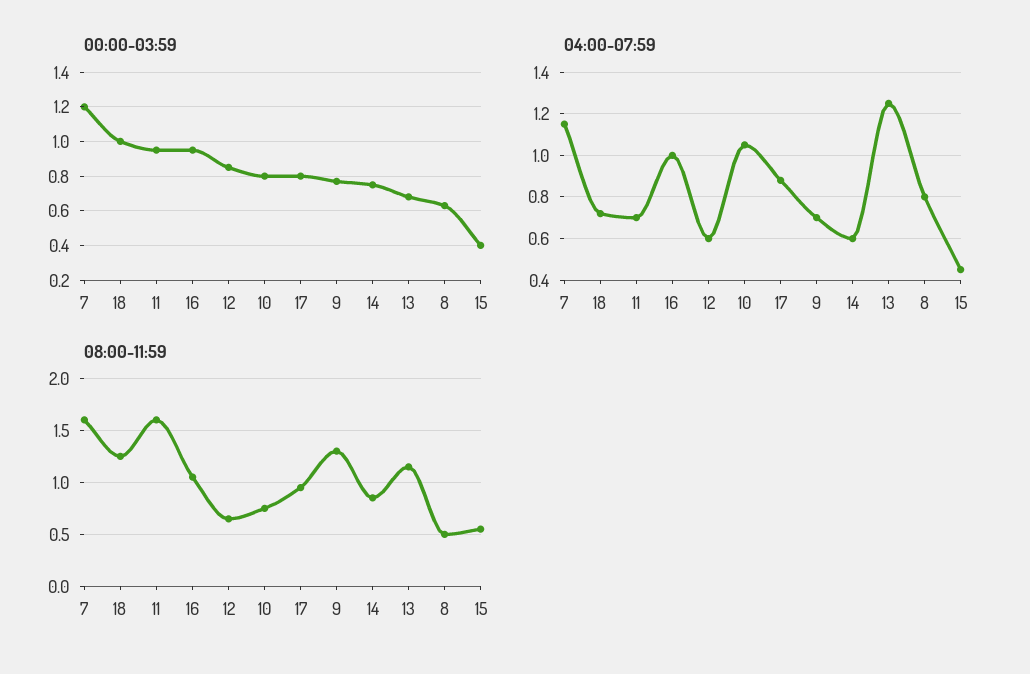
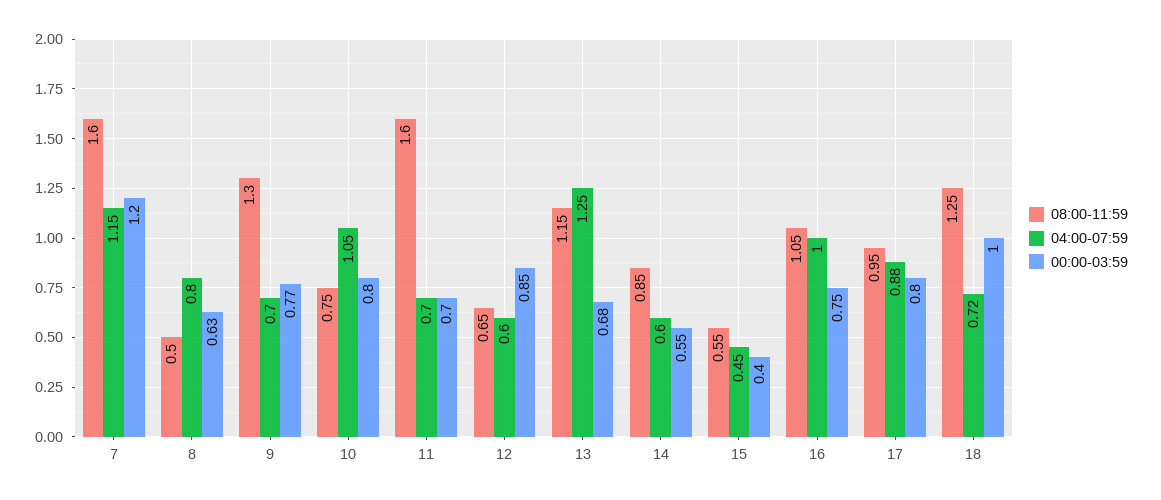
  {
    "00:00-03:59": {
      "7": 1.2,
      "18": 1,
-     "11": 0.95,
+     "11": 0.7,
-     "16": 0.95,
+     "16": 0.75,
      "12": 0.85,
      "10": 0.8,
      "17": 0.8,
      "9": 0.77,
-     "14": 0.75,
+     "14": 0.55,
      "13": 0.68,
      "8": 0.63,
      "15": 0.4
    },
    "04:00-07:59": {
      "7": 1.15,
      "18": 0.72,
      "11": 0.7,
      "16": 1,
      "12": 0.6,
      "10": 1.05,
      "17": 0.88,
      "9": 0.7,
      "14": 0.6,
      "13": 1.25,
      "8": 0.8,
      "15": 0.45
    },
    "08:00-11:59": {
      "7": 1.6,
      "18": 1.25,
      "11": 1.6,
      "16": 1.05,
      "12": 0.65,
      "10": 0.75,
      "17": 0.95,
      "9": 1.3,
      "14": 0.85,
      "13": 1.15,
      "8": 0.5,
      "15": 0.55
    }
  }

